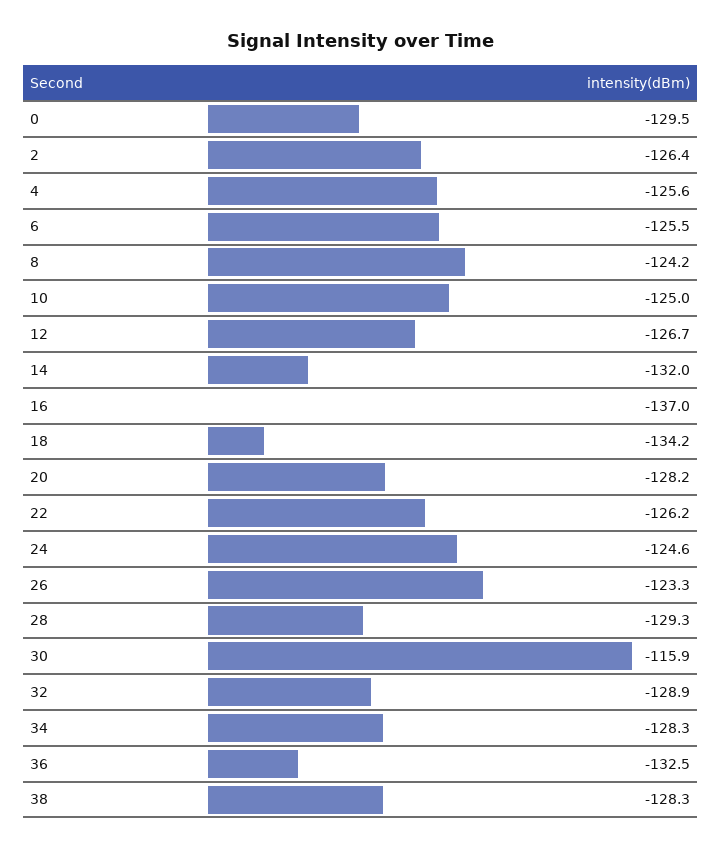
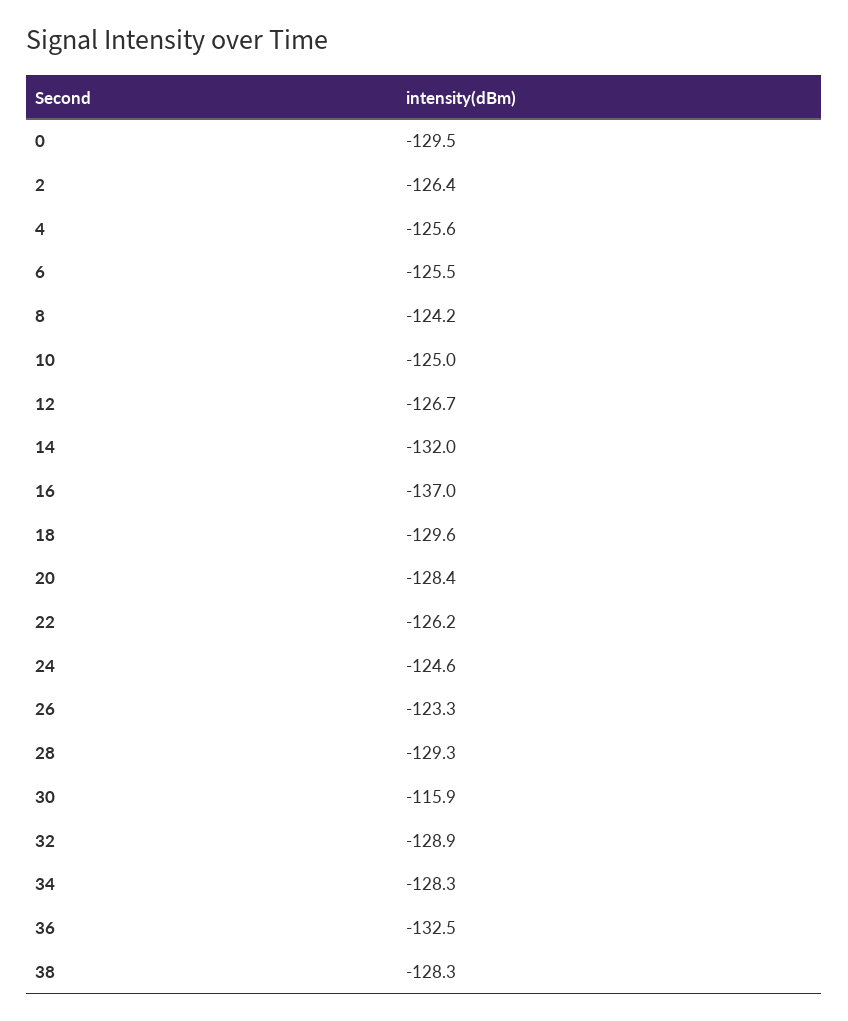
  {
    "0": -129.5,
    "2": -126.4,
    "4": -125.6,
    "6": -125.5,
    "8": -124.2,
    "10": -125,
    "12": -126.7,
    "14": -132,
    "16": -137,
-   "18": -134.2,
+   "18": -129.6,
-   "20": -128.2,
+   "20": -128.4,
    "22": -126.2,
    "24": -124.6,
    "26": -123.3,
    "28": -129.3,
    "30": -115.9,
    "32": -128.9,
    "34": -128.3,
    "36": -132.5,
    "38": -128.3
  }

